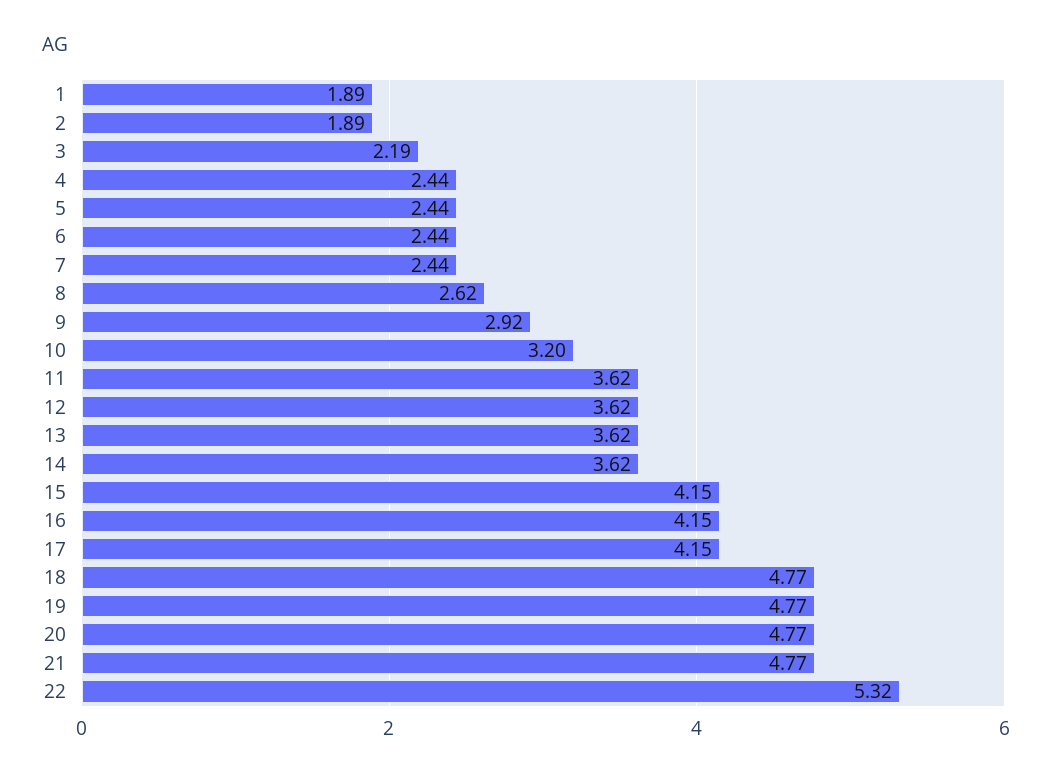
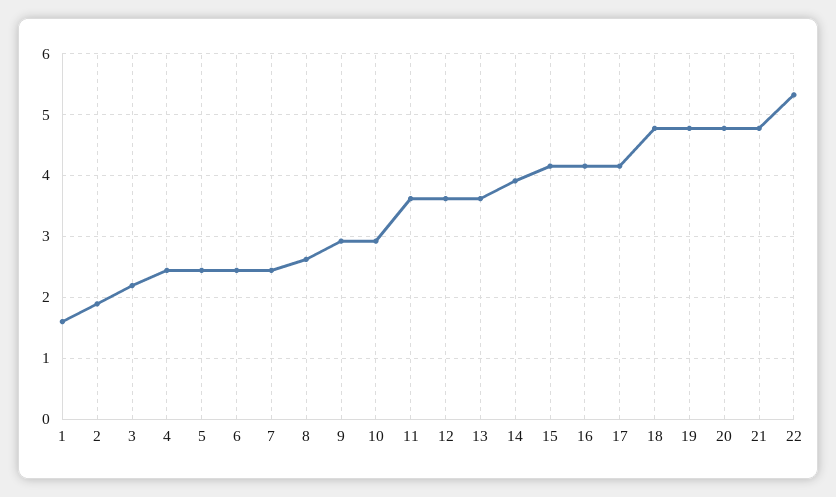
  {
-   "1": 1.89,
+   "1": 1.6,
    "2": 1.89,
    "3": 2.19,
    "4": 2.44,
    "5": 2.44,
    "6": 2.44,
    "7": 2.44,
    "8": 2.62,
    "9": 2.92,
-   "10": 3.2,
+   "10": 2.9,
    "11": 3.62,
    "12": 3.62,
    "13": 3.62,
-   "14": 3.62,
+   "14": 3.9,
    "15": 4.15,
    "16": 4.15,
    "17": 4.15,
    "18": 4.77,
    "19": 4.77,
    "20": 4.77,
    "21": 4.77,
    "22": 5.32
  }

